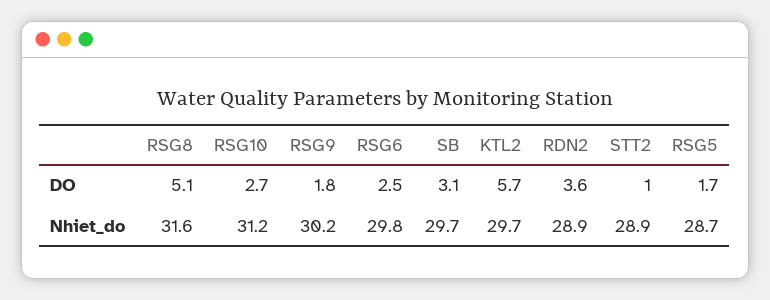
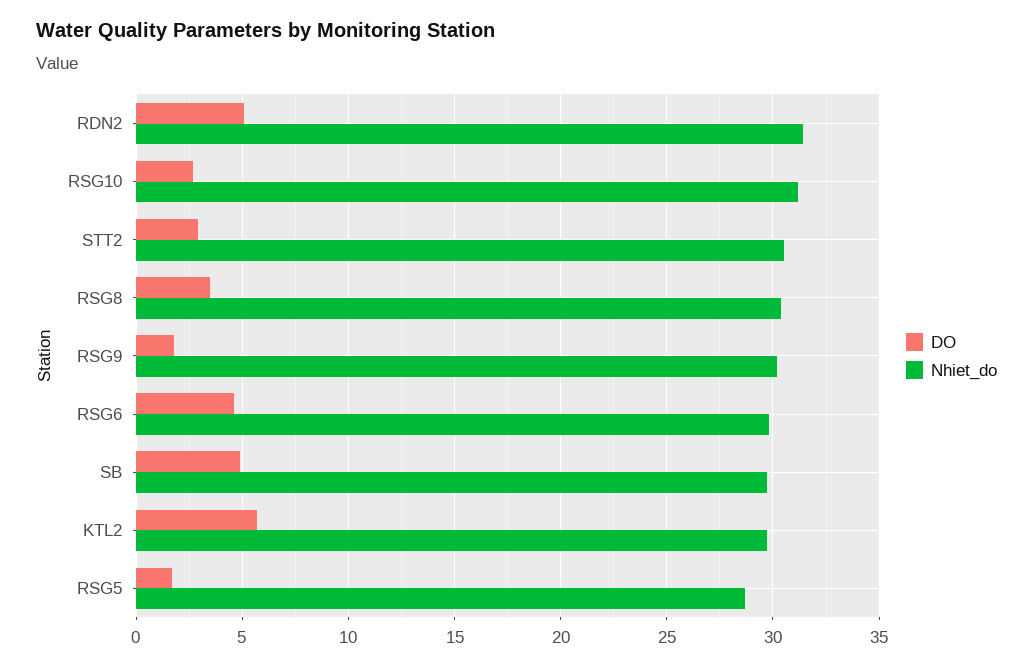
  {
    "DO": {
-     "RSG8": 5.1,
+     "RSG8": 3.5,
      "RSG10": 2.7,
      "RSG9": 1.8,
-     "RSG6": 2.5,
+     "RSG6": 4.5,
-     "SB": 3.1,
+     "SB": 5,
      "KTL2": 5.7,
-     "RDN2": 3.6,
+     "RDN2": 5,
-     "STT2": 1,
+     "STT2": 3,
      "RSG5": 1.7
    },
    "Nhiet_do": {
-     "RSG8": 31.6,
+     "RSG8": 30.5,
      "RSG10": 31.2,
      "RSG9": 30.2,
      "RSG6": 29.8,
      "SB": 29.7,
      "KTL2": 29.7,
-     "RDN2": 28.9,
+     "RDN2": 31.5,
-     "STT2": 28.9,
+     "STT2": 30.5,
      "RSG5": 28.7
    }
  }

